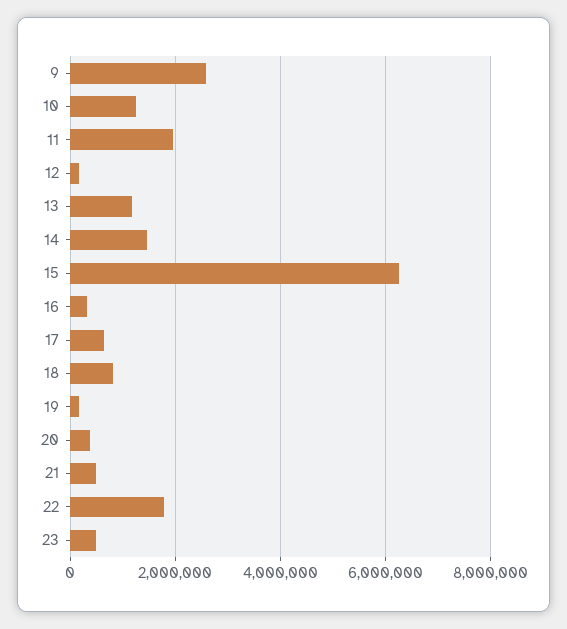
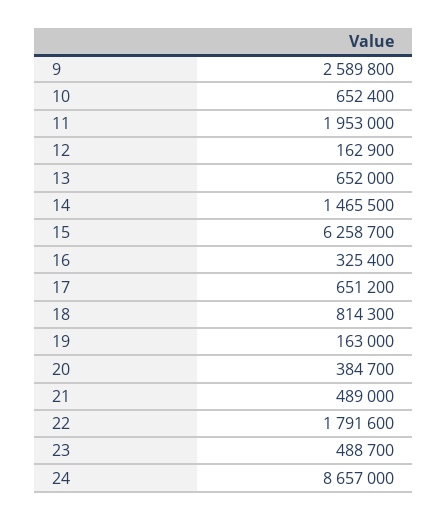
  {
    "9": 2589800,
-   "10": 1200000,
+   "10": 652400,
    "11": 1953000,
    "12": 162900,
-   "13": 1200000,
+   "13": 652000,
    "14": 1465500,
    "15": 6258700,
    "16": 325400,
    "17": 651200,
    "18": 814300,
    "19": 163000,
    "20": 384700,
    "21": 489000,
    "22": 1791600,
-   "23": 488700
+   "23": 488700,
+   "24": 8657000
  }

